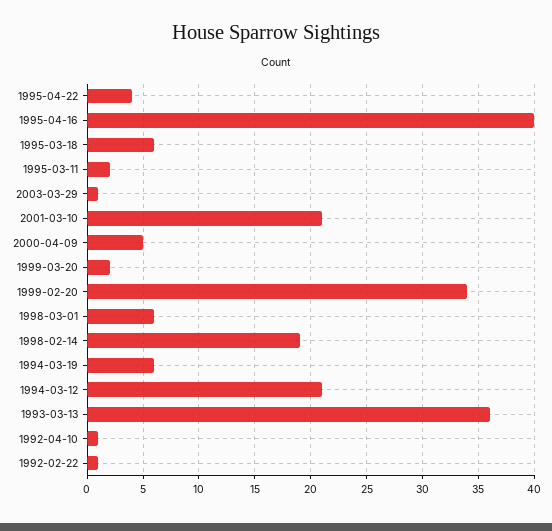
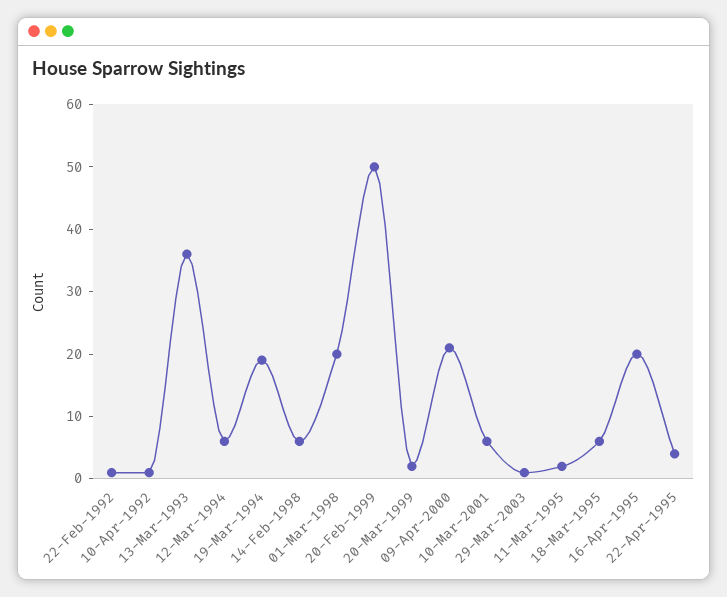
  {
    "1995-04-22": 4,
-   "1995-04-16": 40,
+   "1995-04-16": 20,
    "1995-03-18": 6,
    "1995-03-11": 2,
    "2003-03-29": 1,
-   "2001-03-10": 21,
+   "2001-03-10": 5,
-   "2000-04-09": 5,
+   "2000-04-09": 20,
    "1999-03-20": 2,
-   "1999-02-20": 34,
+   "1999-02-20": 50,
-   "1998-03-01": 6,
+   "1998-03-01": 20,
-   "1998-02-14": 19,
+   "1998-02-14": 5,
-   "1994-03-19": 6,
+   "1994-03-19": 20,
-   "1994-03-12": 21,
+   "1994-03-12": 5,
    "1993-03-13": 36,
    "1992-04-10": 1,
    "1992-02-22": 1
  }

